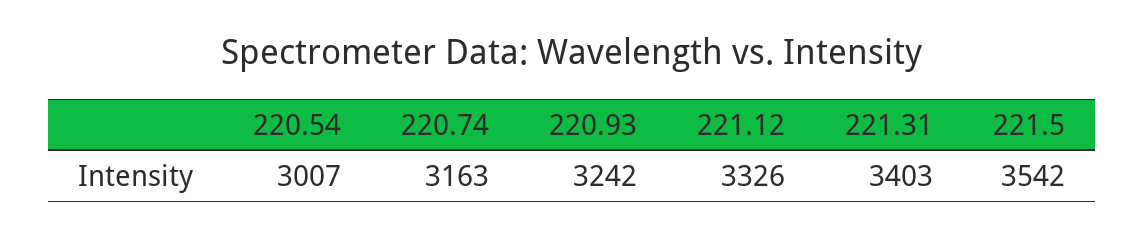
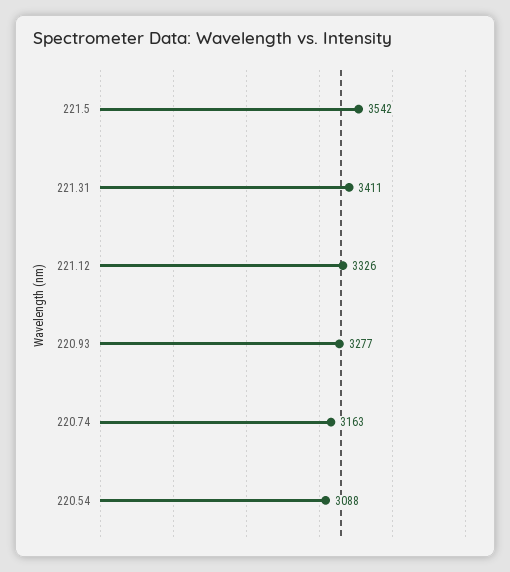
  {
-   "220.54": 3007,
+   "220.54": 3088,
    "220.74": 3163,
-   "220.93": 3242,
+   "220.93": 3277,
    "221.12": 3326,
-   "221.31": 3403,
+   "221.31": 3411,
    "221.5": 3542
  }

